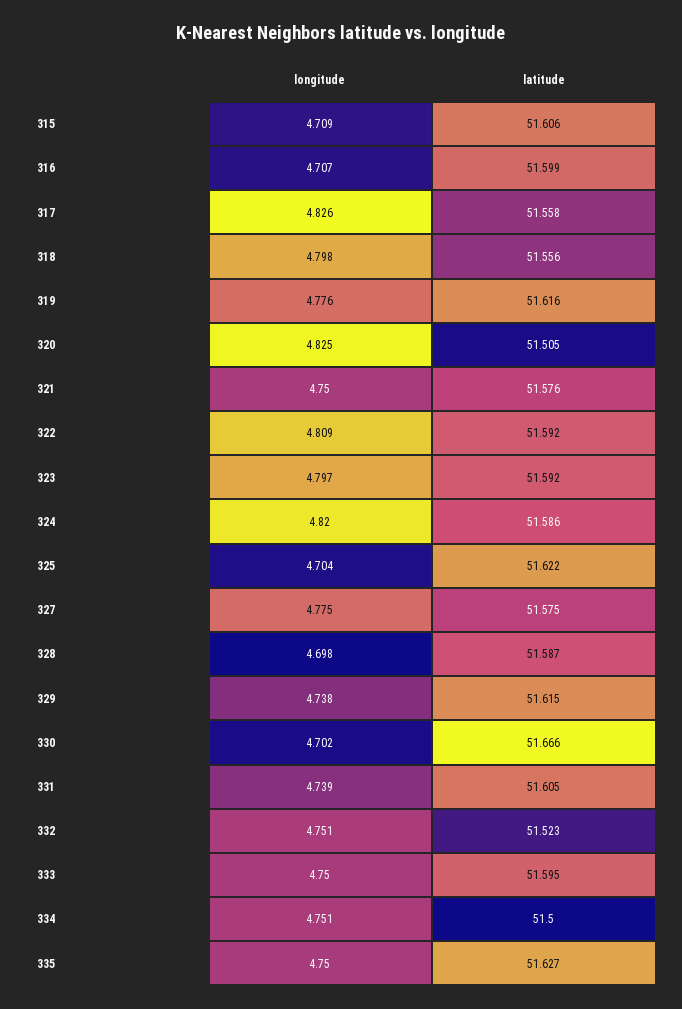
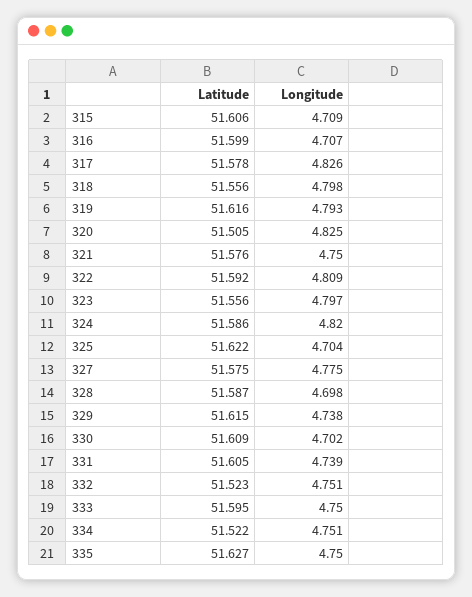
  {
    "longitude": {
      "315": 4.709,
      "316": 4.707,
      "317": 4.826,
      "318": 4.798,
-     "319": 4.776,
+     "319": 4.793,
      "320": 4.825,
      "321": 4.75,
      "322": 4.809,
      "323": 4.797,
      "324": 4.82,
      "325": 4.704,
      "327": 4.775,
      "328": 4.698,
      "329": 4.738,
      "330": 4.702,
      "331": 4.739,
      "332": 4.751,
      "333": 4.75,
      "334": 4.751,
      "335": 4.75
    },
    "latitude": {
      "315": 51.606,
      "316": 51.599,
-     "317": 51.558,
+     "317": 51.578,
      "318": 51.556,
      "319": 51.616,
      "320": 51.505,
      "321": 51.576,
      "322": 51.592,
-     "323": 51.592,
+     "323": 51.556,
      "324": 51.586,
      "325": 51.622,
      "327": 51.575,
      "328": 51.587,
      "329": 51.615,
-     "330": 51.666,
+     "330": 51.609,
      "331": 51.605,
      "332": 51.523,
      "333": 51.595,
-     "334": 51.5,
+     "334": 51.522,
      "335": 51.627
    }
  }

